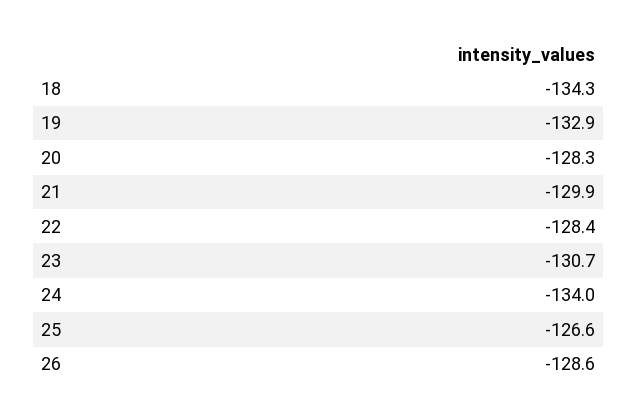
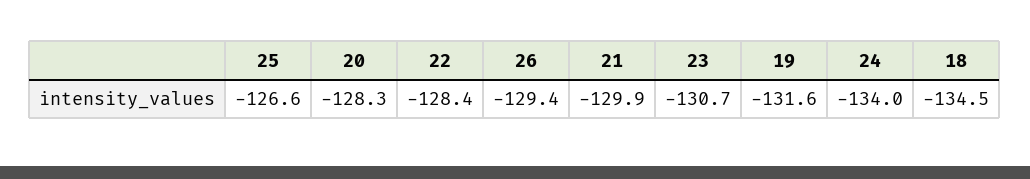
  {
-   "18": -134.3,
+   "18": -134.5,
-   "19": -132.9,
+   "19": -131.6,
    "20": -128.3,
    "21": -129.9,
    "22": -128.4,
    "23": -130.7,
    "24": -134,
    "25": -126.6,
-   "26": -128.6
+   "26": -129.4
  }

